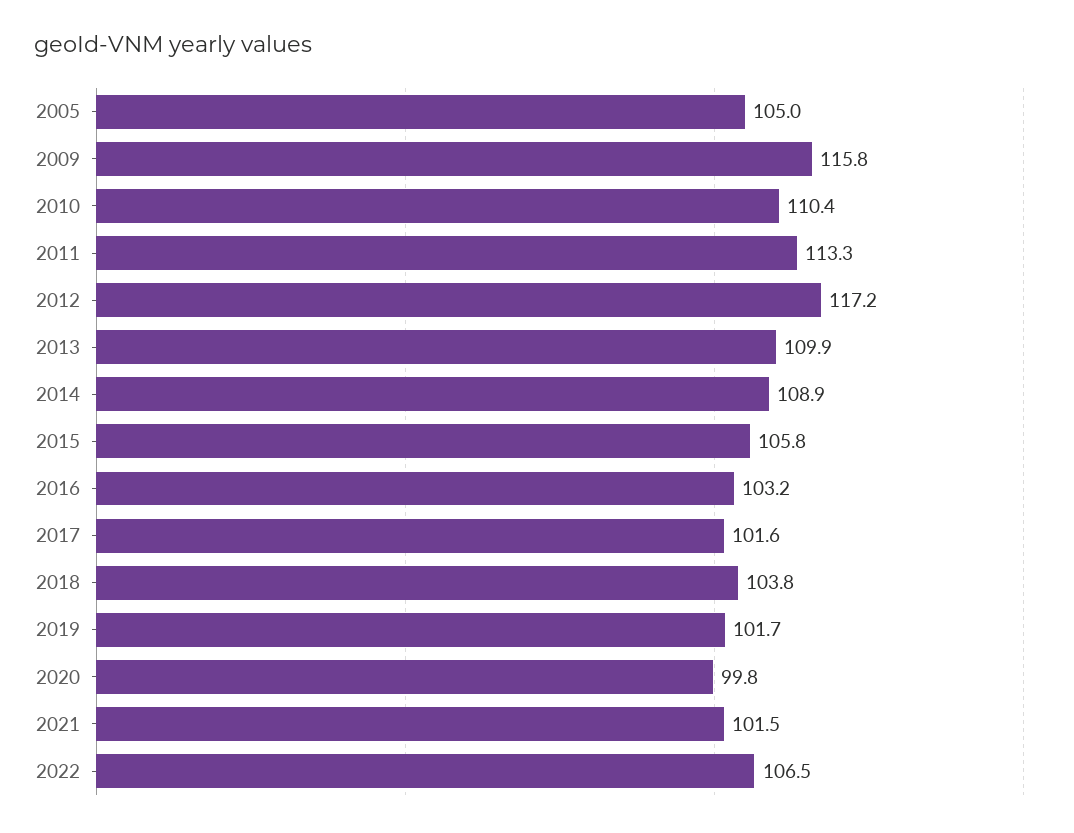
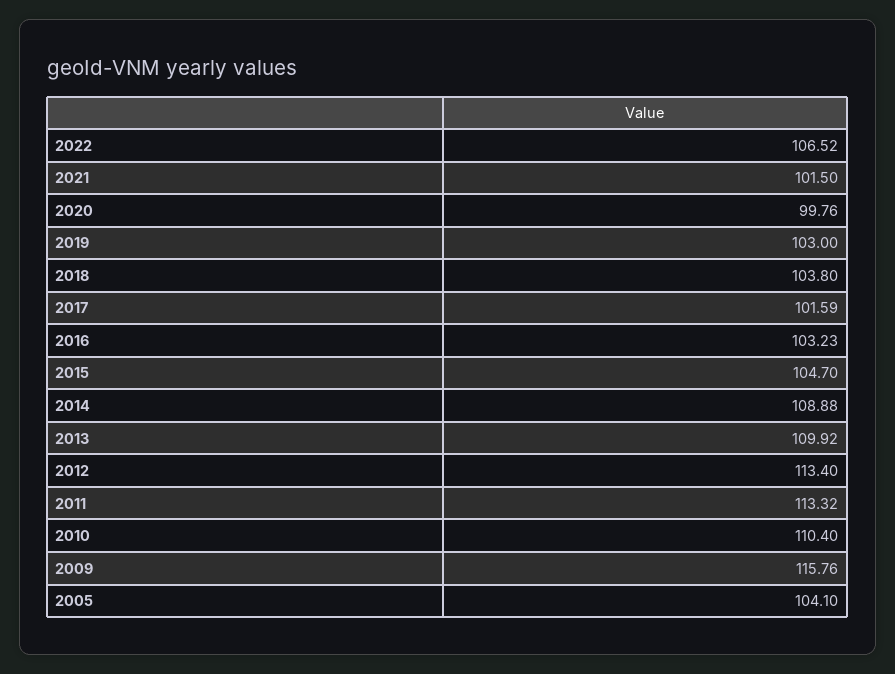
  {
-   "2005": 105,
+   "2005": 104.1,
    "2009": 115.76,
    "2010": 110.4,
    "2011": 113.32,
-   "2012": 117.2,
+   "2012": 113.4,
    "2013": 109.92,
    "2014": 108.88,
-   "2015": 105.8,
+   "2015": 104.7,
    "2016": 103.23,
    "2017": 101.59,
    "2018": 103.8,
-   "2019": 101.7,
+   "2019": 103,
    "2020": 99.76,
    "2021": 101.5,
    "2022": 106.52
  }

